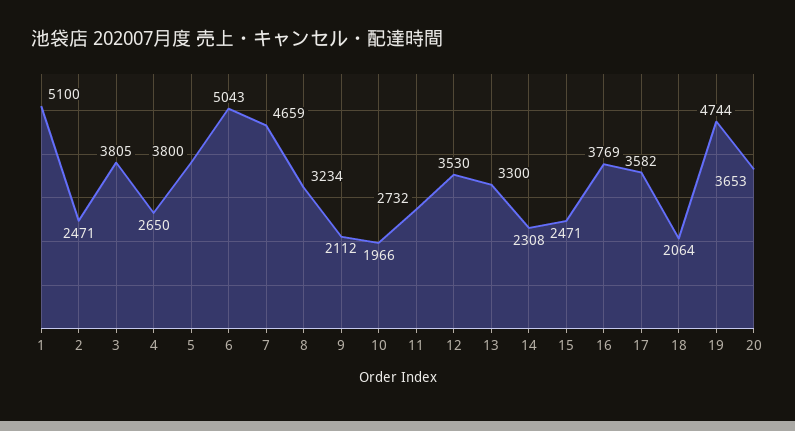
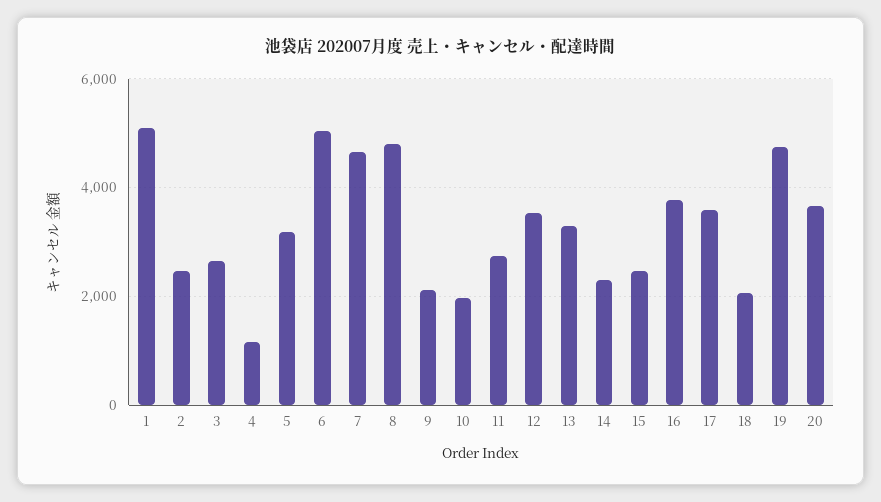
  {
    "1": 5100,
    "2": 2471,
-   "3": 3805,
+   "3": 2600,
-   "4": 2650,
+   "4": 1200,
-   "5": 3800,
+   "5": 3200,
    "6": 5043,
    "7": 4659,
-   "8": 3234,
+   "8": 4800,
    "9": 2112,
    "10": 1966,
    "11": 2732,
    "12": 3530,
    "13": 3300,
    "14": 2308,
    "15": 2471,
    "16": 3769,
    "17": 3582,
    "18": 2064,
    "19": 4744,
    "20": 3653
  }

